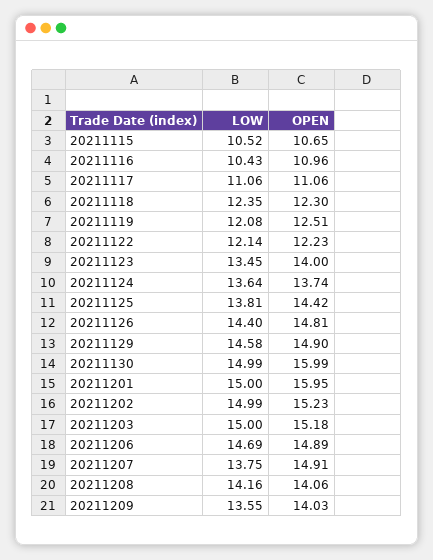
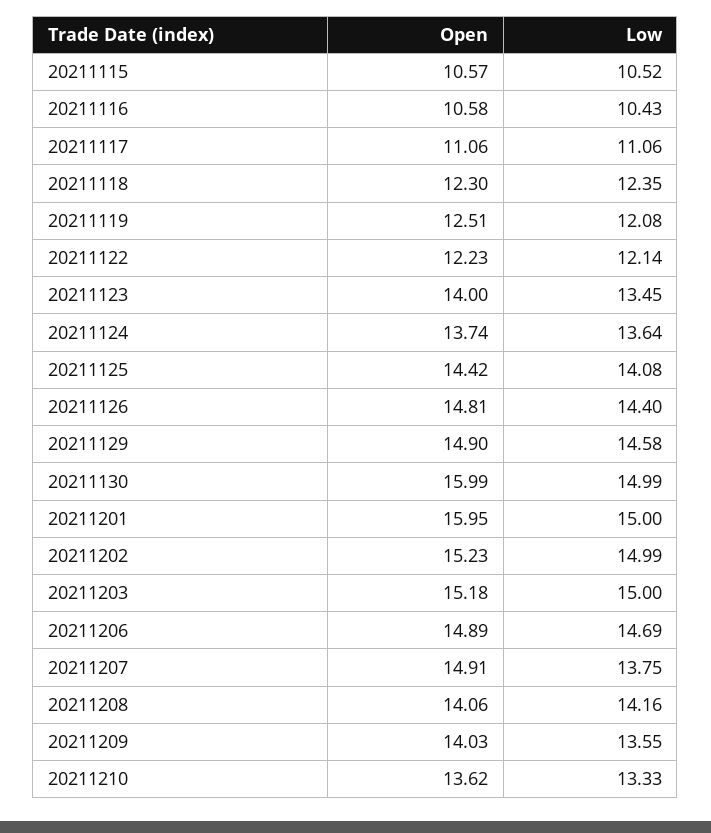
  {
    "LOW": {
      "20211115": 10.52,
      "20211116": 10.43,
      "20211117": 11.06,
      "20211118": 12.35,
      "20211119": 12.08,
      "20211122": 12.14,
      "20211123": 13.45,
      "20211124": 13.64,
-     "20211125": 13.81,
+     "20211125": 14.08,
      "20211126": 14.4,
      "20211129": 14.58,
      "20211130": 14.99,
      "20211201": 15,
      "20211202": 14.99,
      "20211203": 15,
      "20211206": 14.69,
      "20211207": 13.75,
      "20211208": 14.16,
-     "20211209": 13.55
+     "20211209": 13.55,
+     "20211210": 13.33
    },
    "OPEN": {
-     "20211115": 10.65,
+     "20211115": 10.57,
-     "20211116": 10.96,
+     "20211116": 10.58,
      "20211117": 11.06,
      "20211118": 12.3,
      "20211119": 12.51,
      "20211122": 12.23,
      "20211123": 14,
      "20211124": 13.74,
      "20211125": 14.42,
      "20211126": 14.81,
      "20211129": 14.9,
      "20211130": 15.99,
      "20211201": 15.95,
      "20211202": 15.23,
      "20211203": 15.18,
      "20211206": 14.89,
      "20211207": 14.91,
      "20211208": 14.06,
-     "20211209": 14.03
+     "20211209": 14.03,
+     "20211210": 13.62
    }
  }

